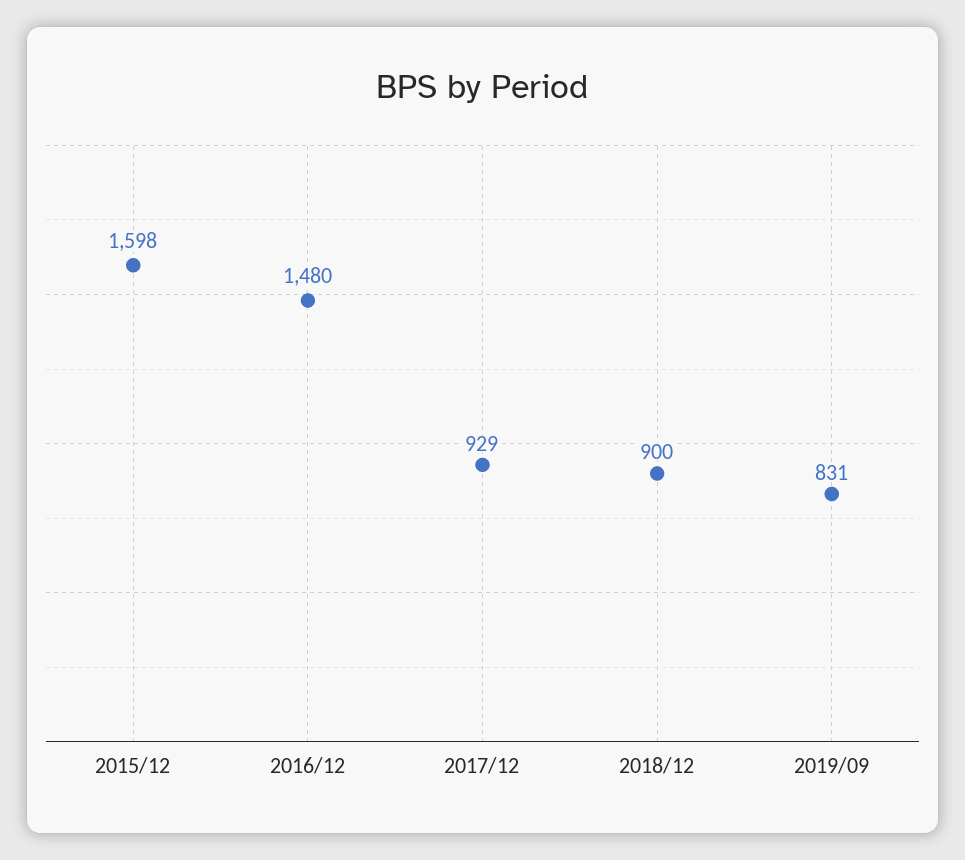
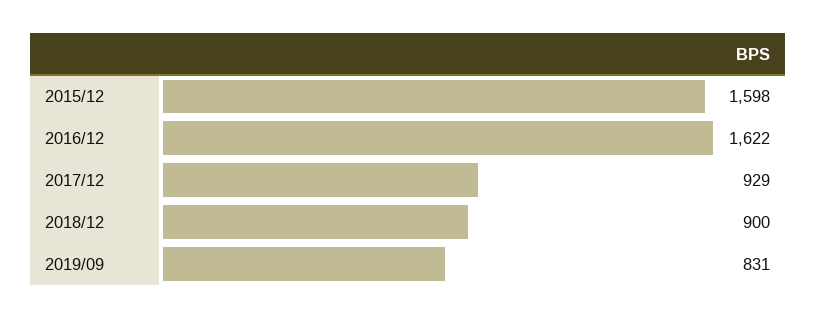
  {
    "2015/12": 1598,
-   "2016/12": 1480,
+   "2016/12": 1622,
    "2017/12": 929,
    "2018/12": 900,
    "2019/09": 831
  }

